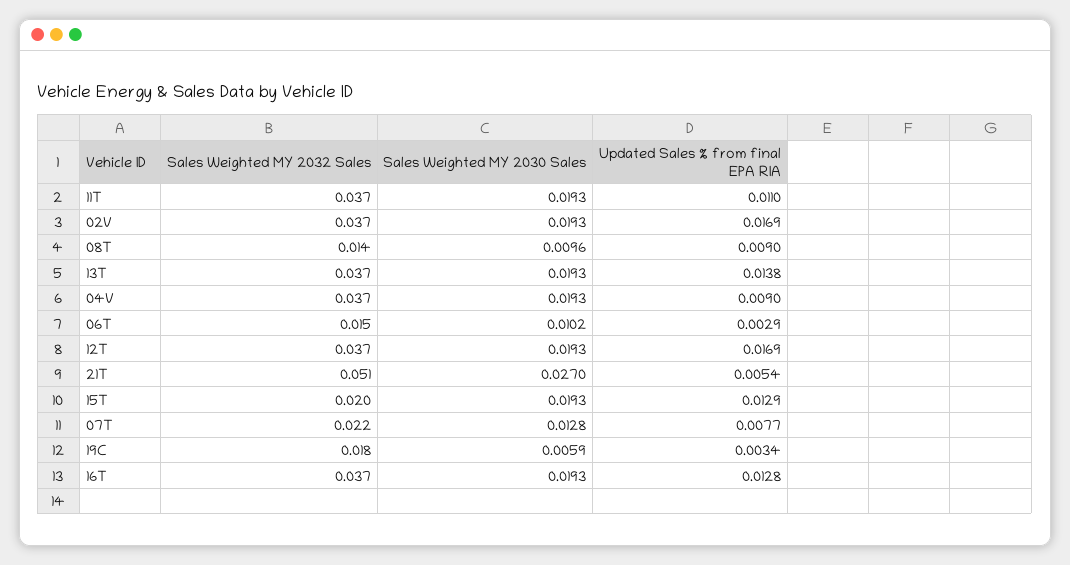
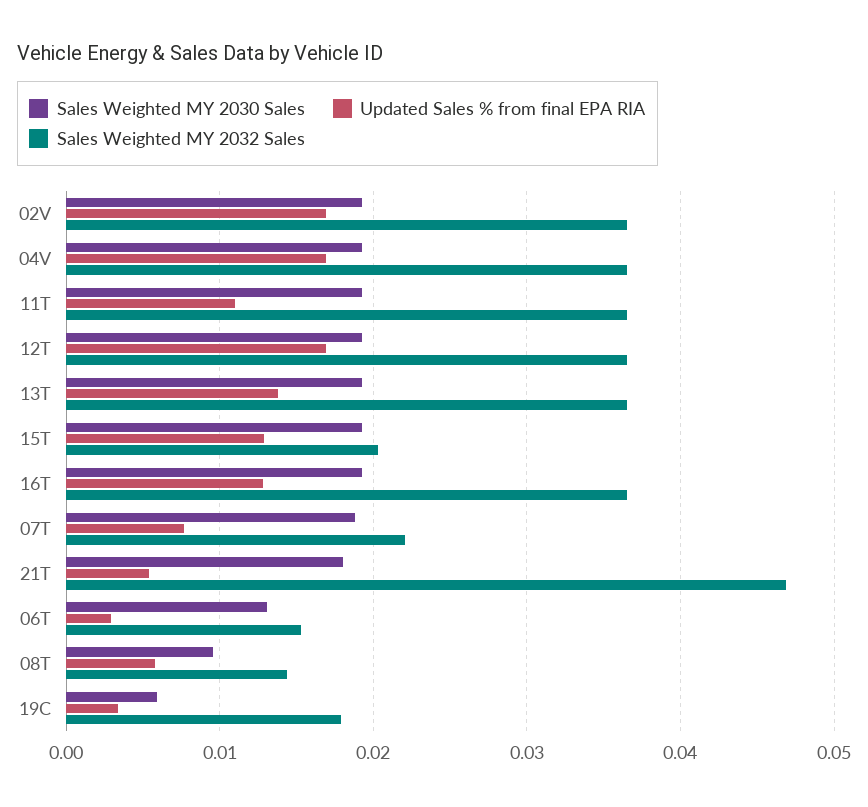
  {
    "Sales Weighted MY 2032 Sales": {
      "11T": 0.037,
      "02V": 0.037,
      "08T": 0.014,
      "13T": 0.037,
      "04V": 0.037,
      "06T": 0.015,
      "12T": 0.037,
-     "21T": 0.051,
+     "21T": 0.047,
      "15T": 0.02,
      "07T": 0.022,
      "19C": 0.018,
      "16T": 0.037
    },
    "Sales Weighted MY 2030 Sales": {
      "11T": 0.0193,
      "02V": 0.0193,
      "08T": 0.0096,
      "13T": 0.0193,
      "04V": 0.0193,
-     "06T": 0.0102,
+     "06T": 0.013,
      "12T": 0.0193,
-     "21T": 0.027,
+     "21T": 0.018,
      "15T": 0.0193,
-     "07T": 0.0128,
+     "07T": 0.019,
      "19C": 0.0059,
      "16T": 0.0193
    },
    "Updated Sales % from final EPA RIA": {
      "11T": 0.011,
      "02V": 0.0169,
-     "08T": 0.009,
+     "08T": 0.006,
      "13T": 0.0138,
-     "04V": 0.009,
+     "04V": 0.017,
      "06T": 0.0029,
      "12T": 0.0169,
      "21T": 0.0054,
      "15T": 0.0129,
      "07T": 0.0077,
      "19C": 0.0034,
      "16T": 0.0128
    }
  }

